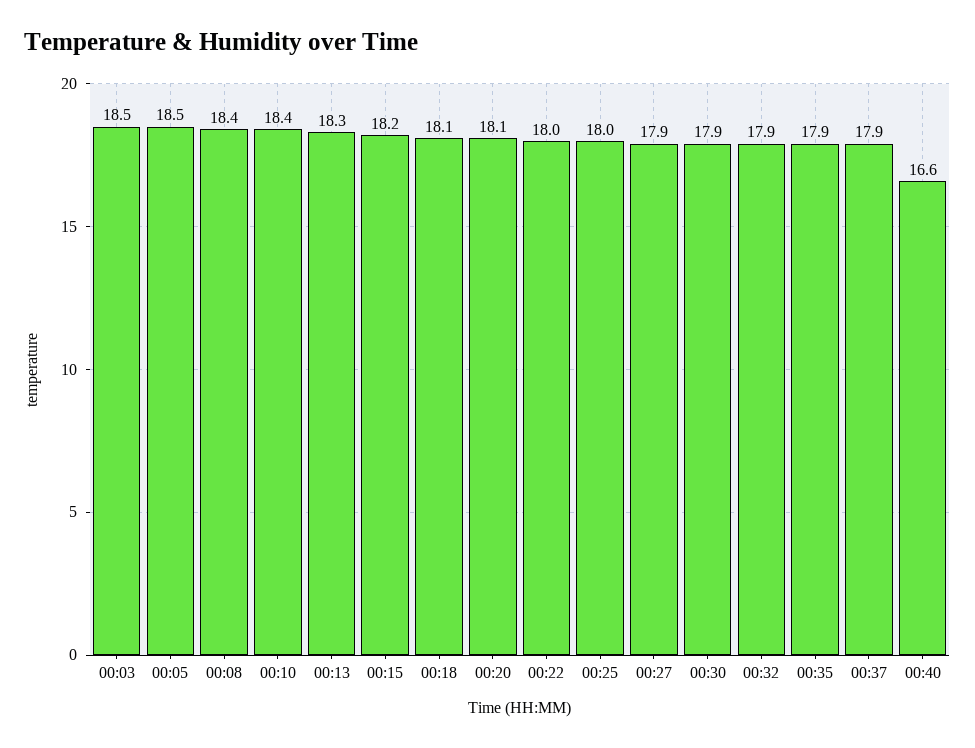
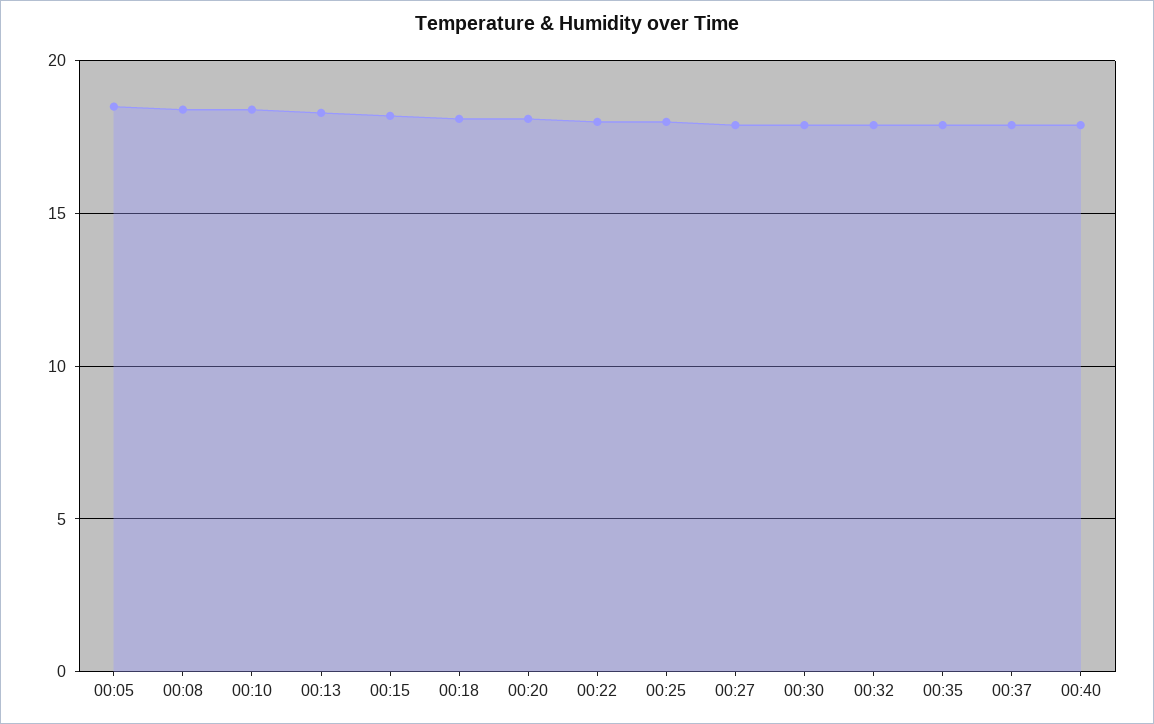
  {
-   "00:03": 18.5,
    "00:05": 18.5,
    "00:08": 18.4,
    "00:10": 18.4,
    "00:13": 18.3,
    "00:15": 18.2,
    "00:18": 18.1,
    "00:20": 18.1,
    "00:22": 18,
    "00:25": 18,
    "00:27": 17.9,
    "00:30": 17.9,
    "00:32": 17.9,
    "00:35": 17.9,
    "00:37": 17.9,
-   "00:40": 16.6
+   "00:40": 18
  }

